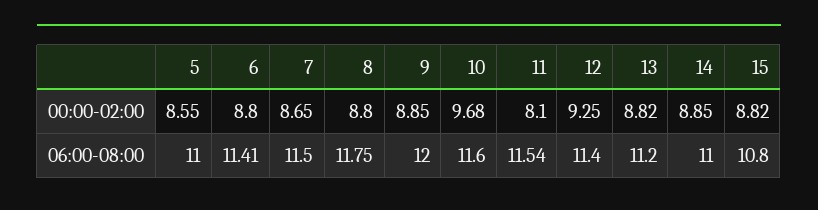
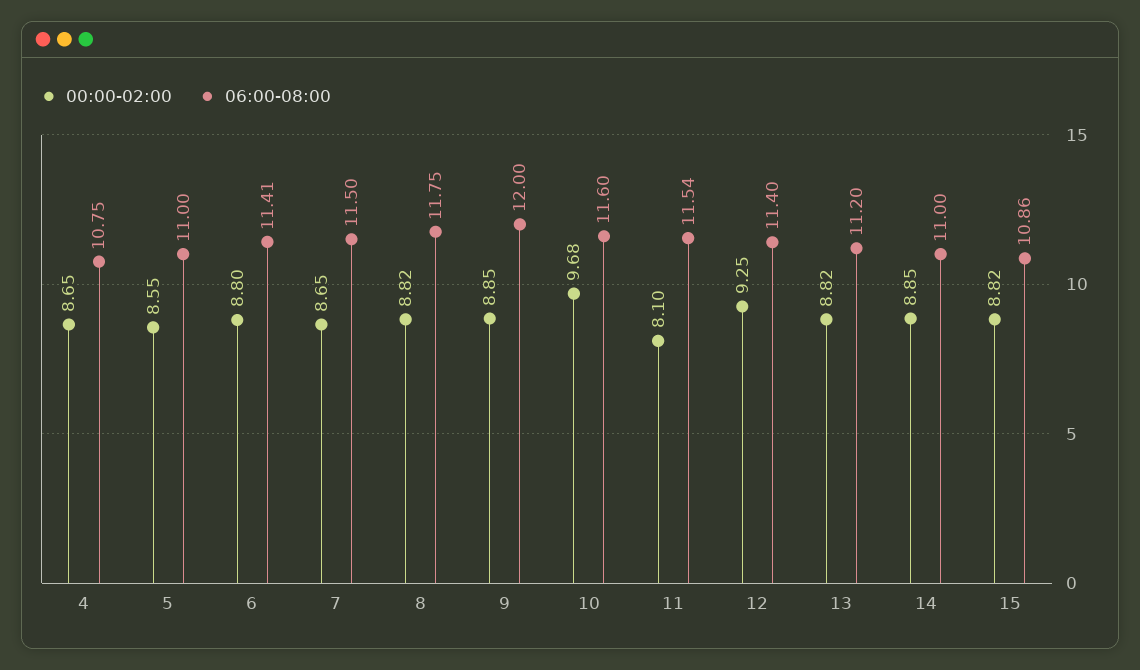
  {
    "00:00-02:00": {
      "5": 8.55,
      "6": 8.8,
      "7": 8.65,
-     "8": 8.8,
+     "8": 8.82,
      "9": 8.85,
      "10": 9.68,
      "11": 8.1,
      "12": 9.25,
      "13": 8.82,
      "14": 8.85,
-     "15": 8.82
+     "15": 8.82,
+     "4": 8.65
    },
    "06:00-08:00": {
      "5": 11,
      "6": 11.41,
      "7": 11.5,
      "8": 11.75,
      "9": 12,
      "10": 11.6,
      "11": 11.54,
      "12": 11.4,
      "13": 11.2,
      "14": 11,
-     "15": 10.8
+     "15": 10.86,
+     "4": 10.75
    }
  }

